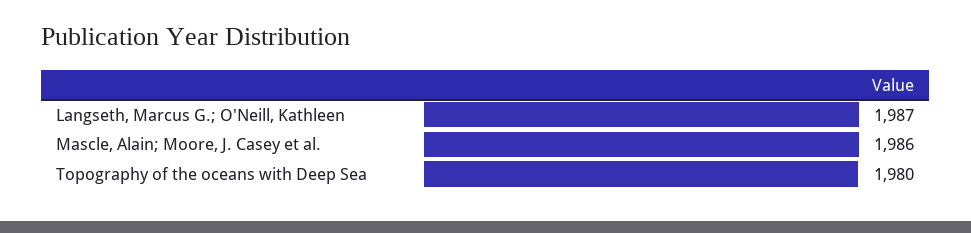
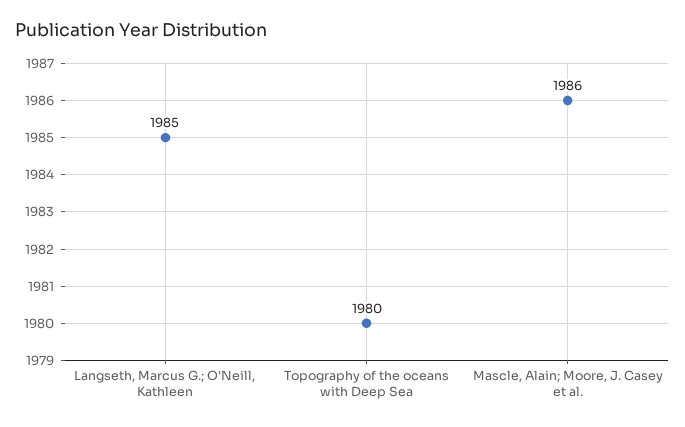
  {
-   "Langseth, Marcus G.; O'Neill, Kathleen": 1987,
+   "Langseth, Marcus G.; O'Neill, Kathleen": 1985,
    "Mascle, Alain; Moore, J. Casey et al.": 1986,
    "Topography of the oceans with Deep Sea": 1980
  }

